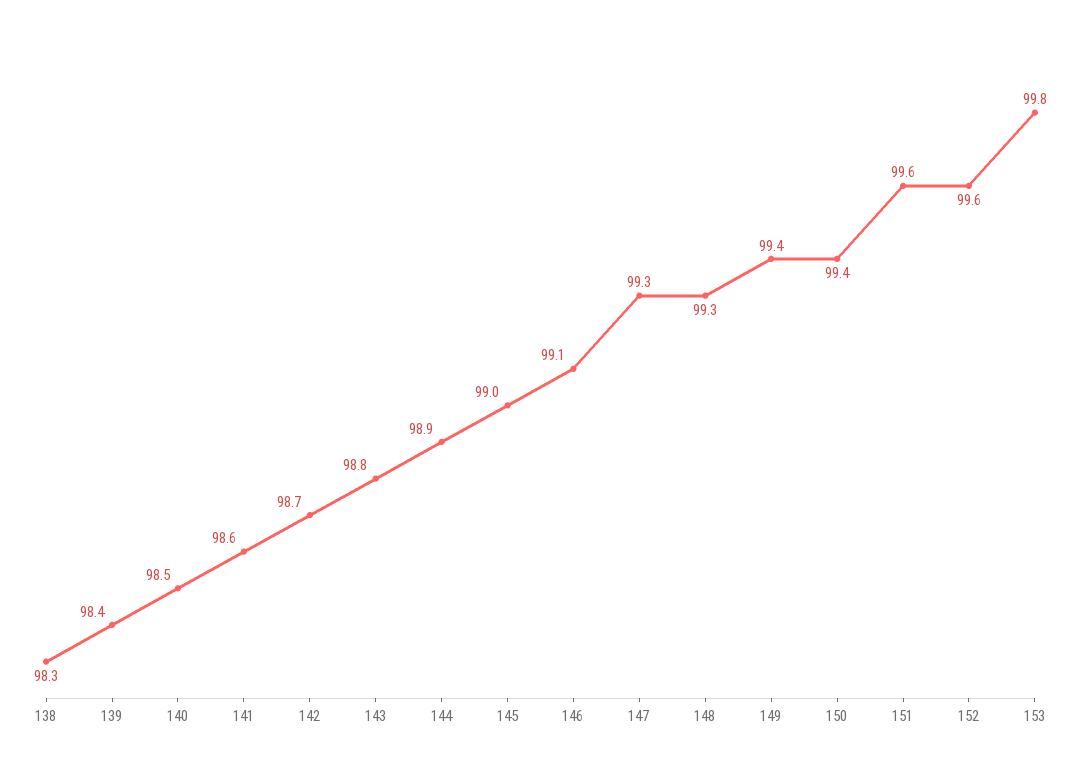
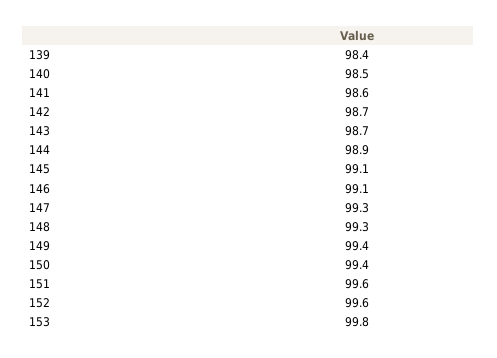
  {
-   "138": 98.3,
    "139": 98.4,
    "140": 98.5,
    "141": 98.6,
    "142": 98.7,
-   "143": 98.8,
+   "143": 98.7,
    "144": 98.9,
-   "145": 99,
+   "145": 99.1,
    "146": 99.1,
    "147": 99.3,
    "148": 99.3,
    "149": 99.4,
    "150": 99.4,
    "151": 99.6,
    "152": 99.6,
    "153": 99.8
  }

